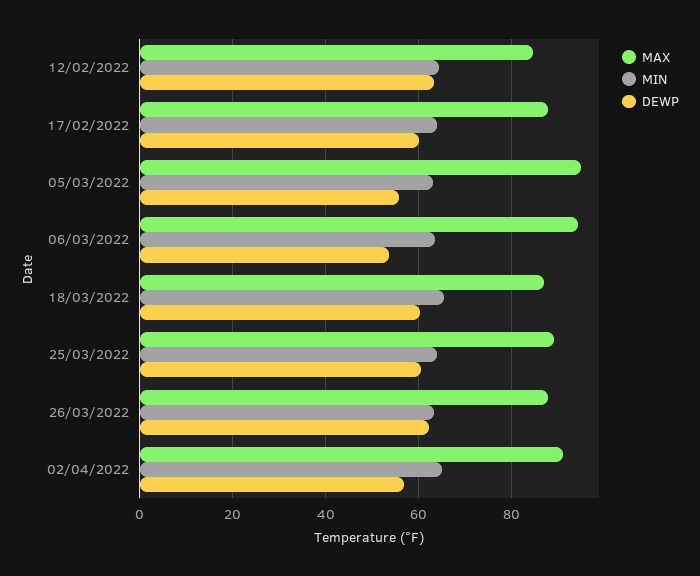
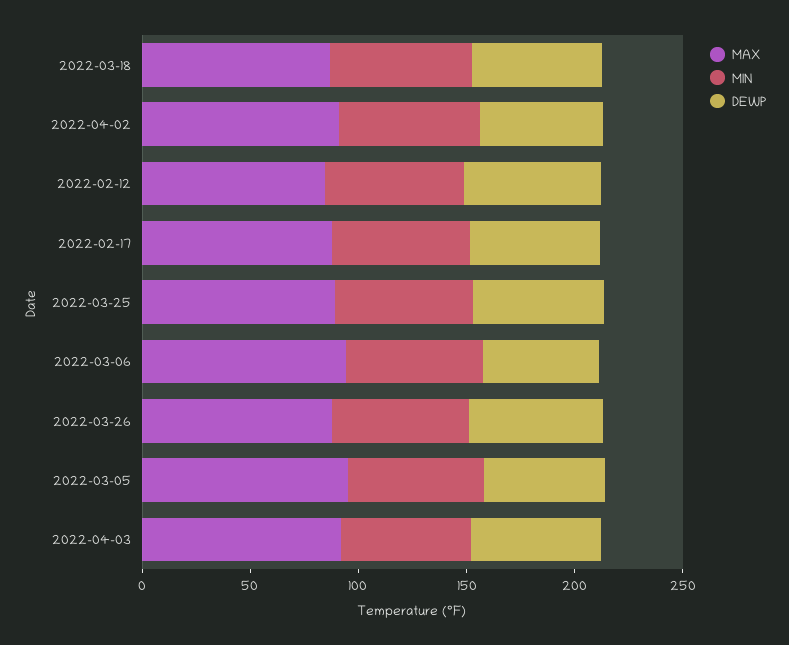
  {
    "MAX": {
      "12/02/2022": 84,
      "17/02/2022": 88,
      "05/03/2022": 96,
      "06/03/2022": 94,
      "18/03/2022": 86,
      "25/03/2022": 90,
      "26/03/2022": 88,
-     "02/04/2022": 92
+     "02/04/2022": 92,
+     "2022-04-03": 90
    },
    "MIN": {
      "12/02/2022": 64,
      "17/02/2022": 64,
      "05/03/2022": 64,
      "06/03/2022": 64,
      "18/03/2022": 66,
      "25/03/2022": 64,
      "26/03/2022": 64,
-     "02/04/2022": 66
+     "02/04/2022": 66,
+     "2022-04-03": 60
    },
    "DEWP": {
      "12/02/2022": 64,
      "17/02/2022": 60,
      "05/03/2022": 56,
      "06/03/2022": 54,
      "18/03/2022": 60,
      "25/03/2022": 60,
      "26/03/2022": 62,
-     "02/04/2022": 56
+     "02/04/2022": 56,
+     "2022-04-03": 60
    }
  }

